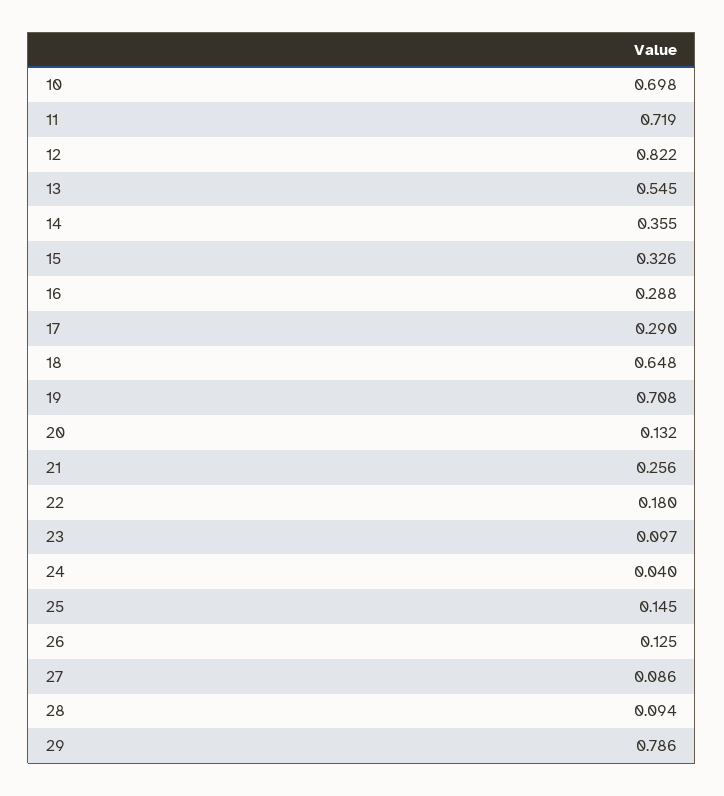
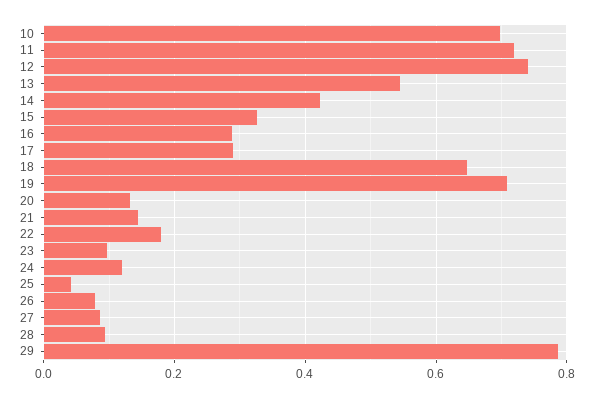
  {
    "10": 0.698,
    "11": 0.719,
-   "12": 0.822,
+   "12": 0.74,
    "13": 0.545,
-   "14": 0.355,
+   "14": 0.42,
    "15": 0.326,
    "16": 0.288,
    "17": 0.29,
    "18": 0.648,
    "19": 0.708,
    "20": 0.132,
-   "21": 0.256,
+   "21": 0.14,
    "22": 0.18,
    "23": 0.097,
-   "24": 0.04,
+   "24": 0.12,
-   "25": 0.145,
+   "25": 0.04,
-   "26": 0.125,
+   "26": 0.08,
    "27": 0.086,
    "28": 0.094,
    "29": 0.786
  }

